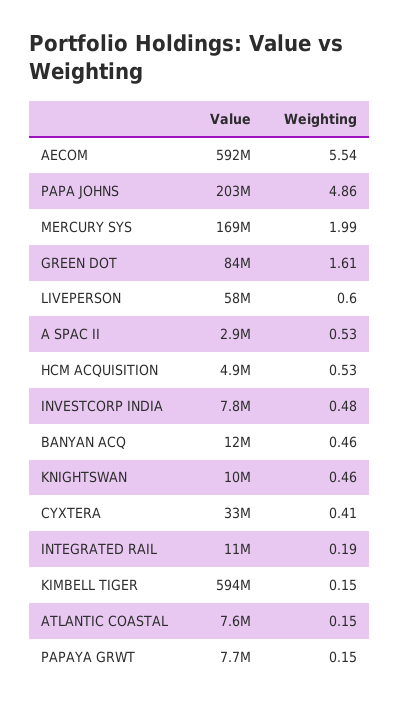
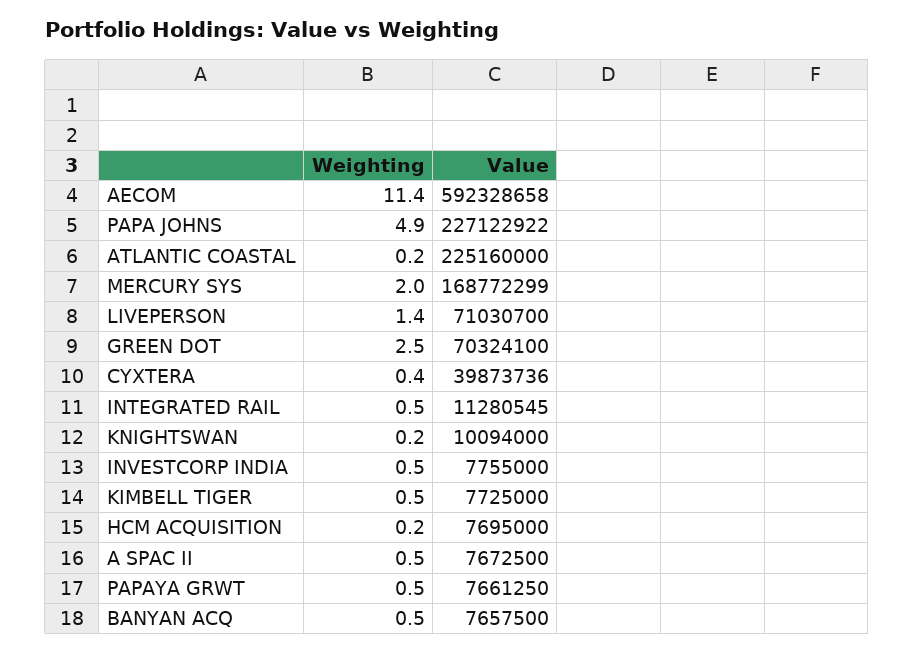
  {
    "Value": {
      "AECOM": 592328658,
-     "PAPA JOHNS": 203000000,
+     "PAPA JOHNS": 227122922,
      "MERCURY SYS": 168772299,
-     "GREEN DOT": 84000000,
+     "GREEN DOT": 70324100,
-     "LIVEPERSON": 58000000,
+     "LIVEPERSON": 71030700,
-     "A SPAC II": 2900000,
+     "A SPAC II": 7672500,
-     "HCM ACQUISITION": 4900000,
+     "HCM ACQUISITION": 7695000,
      "INVESTCORP INDIA": 7755000,
-     "BANYAN ACQ": 12000000,
+     "BANYAN ACQ": 7657500,
      "KNIGHTSWAN": 10094000,
-     "CYXTERA": 33000000,
+     "CYXTERA": 39873736,
      "INTEGRATED RAIL": 11280545,
-     "KIMBELL TIGER": 594000000,
+     "KIMBELL TIGER": 7725000,
-     "ATLANTIC COASTAL": 7600000,
+     "ATLANTIC COASTAL": 225160000,
      "PAPAYA GRWT": 7661250
    },
    "Weighting": {
-     "AECOM": 5.54,
+     "AECOM": 11.4,
      "PAPA JOHNS": 4.86,
      "MERCURY SYS": 1.99,
-     "GREEN DOT": 1.61,
+     "GREEN DOT": 2.5,
-     "LIVEPERSON": 0.6,
+     "LIVEPERSON": 1.4,
      "A SPAC II": 0.53,
-     "HCM ACQUISITION": 0.53,
+     "HCM ACQUISITION": 0.2,
      "INVESTCORP INDIA": 0.48,
      "BANYAN ACQ": 0.46,
-     "KNIGHTSWAN": 0.46,
+     "KNIGHTSWAN": 0.2,
      "CYXTERA": 0.41,
-     "INTEGRATED RAIL": 0.19,
+     "INTEGRATED RAIL": 0.5,
-     "KIMBELL TIGER": 0.15,
+     "KIMBELL TIGER": 0.5,
      "ATLANTIC COASTAL": 0.15,
-     "PAPAYA GRWT": 0.15
+     "PAPAYA GRWT": 0.5
    }
  }

